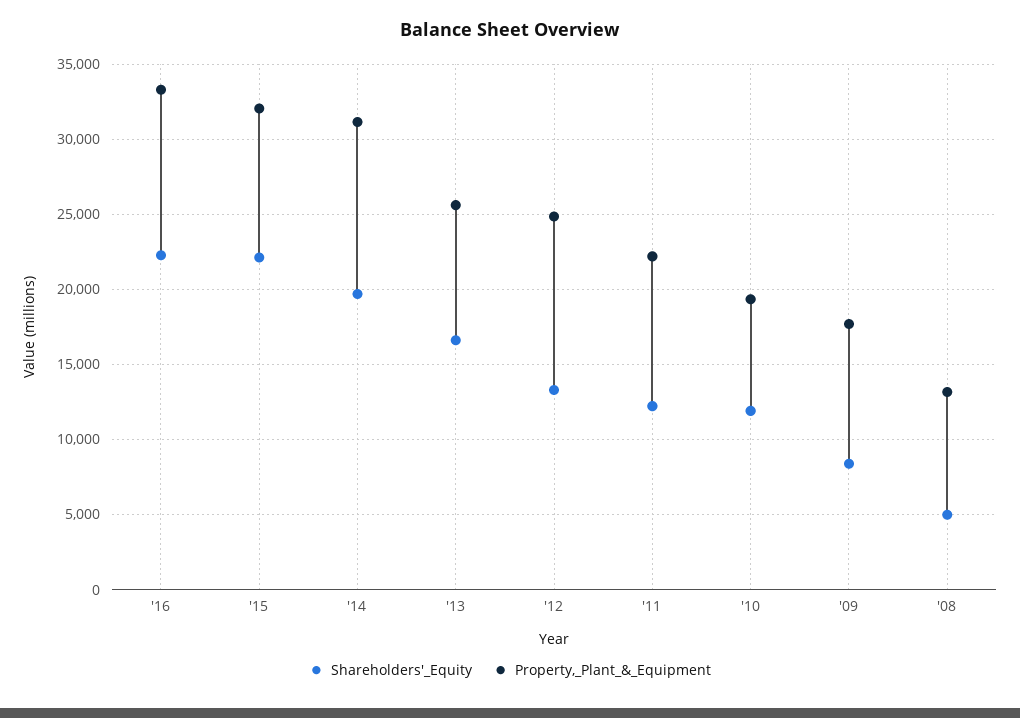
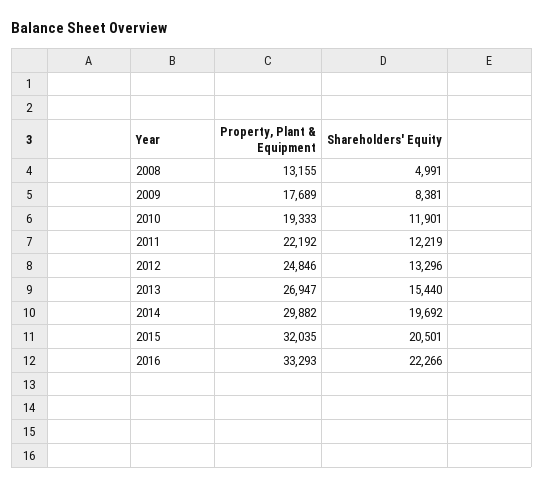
  {
    "Shareholders'_Equity": {
      "'16": 22266,
-     "'15": 22000,
+     "'15": 20501,
      "'14": 19692,
-     "'13": 16500,
+     "'13": 15440,
      "'12": 13296,
      "'11": 12219,
      "'10": 11901,
      "'09": 8381,
      "'08": 4991
    },
    "Property,_Plant_&_Equipment": {
      "'16": 33293,
      "'15": 32035,
-     "'14": 31000,
+     "'14": 29882,
-     "'13": 25500,
+     "'13": 26947,
      "'12": 24846,
      "'11": 22192,
      "'10": 19333,
      "'09": 17689,
      "'08": 13155
    }
  }

